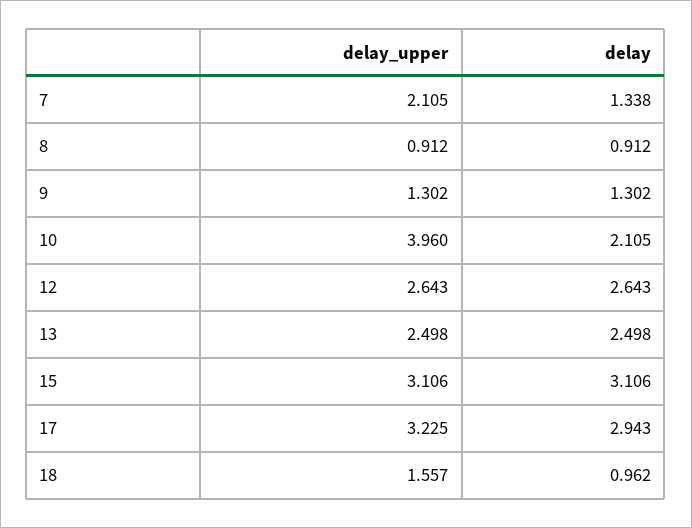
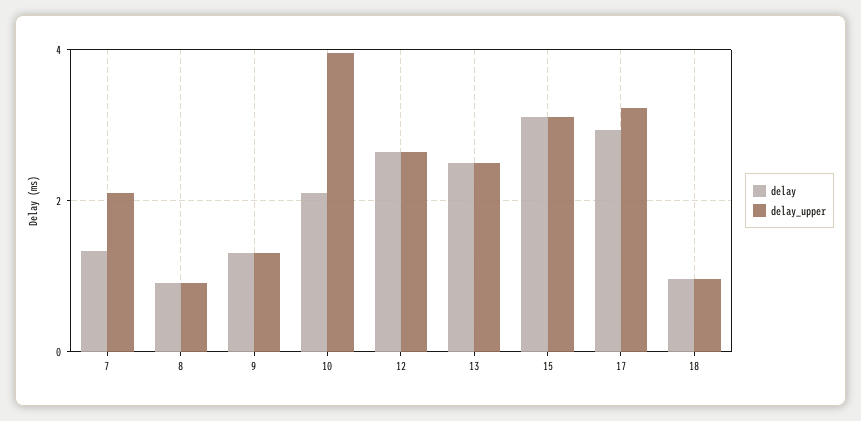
  {
    "delay_upper": {
      "7": 2.105,
      "8": 0.912,
      "9": 1.302,
      "10": 3.96,
      "12": 2.643,
      "13": 2.498,
      "15": 3.106,
      "17": 3.225,
-     "18": 1.557
+     "18": 1
    },
    "delay": {
      "7": 1.338,
      "8": 0.912,
      "9": 1.302,
      "10": 2.105,
      "12": 2.643,
      "13": 2.498,
      "15": 3.106,
      "17": 2.943,
      "18": 0.962
    }
  }

